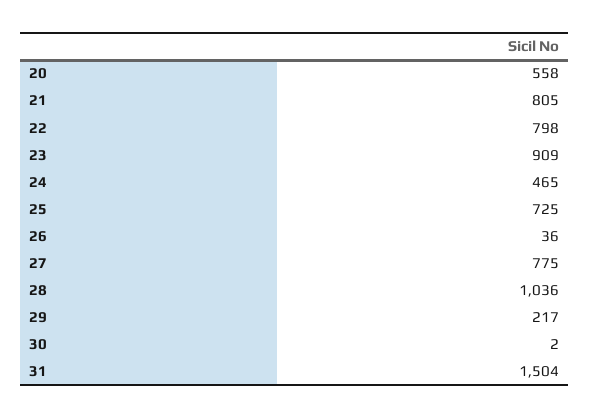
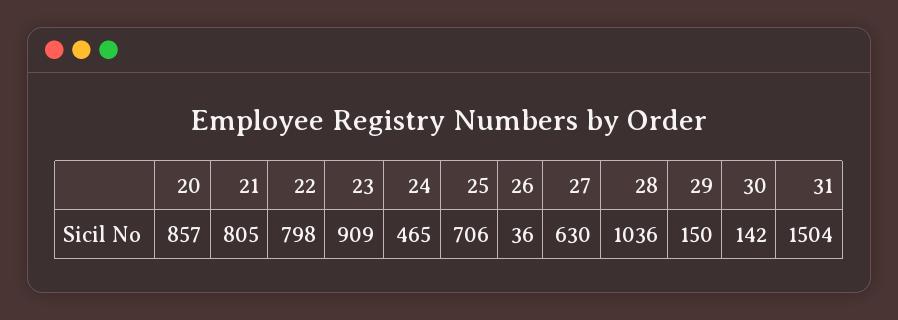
  {
-   "20": 558,
+   "20": 857,
    "21": 805,
    "22": 798,
    "23": 909,
    "24": 465,
-   "25": 725,
+   "25": 706,
    "26": 36,
-   "27": 775,
+   "27": 630,
    "28": 1036,
-   "29": 217,
+   "29": 150,
-   "30": 2,
+   "30": 142,
    "31": 1504
  }

